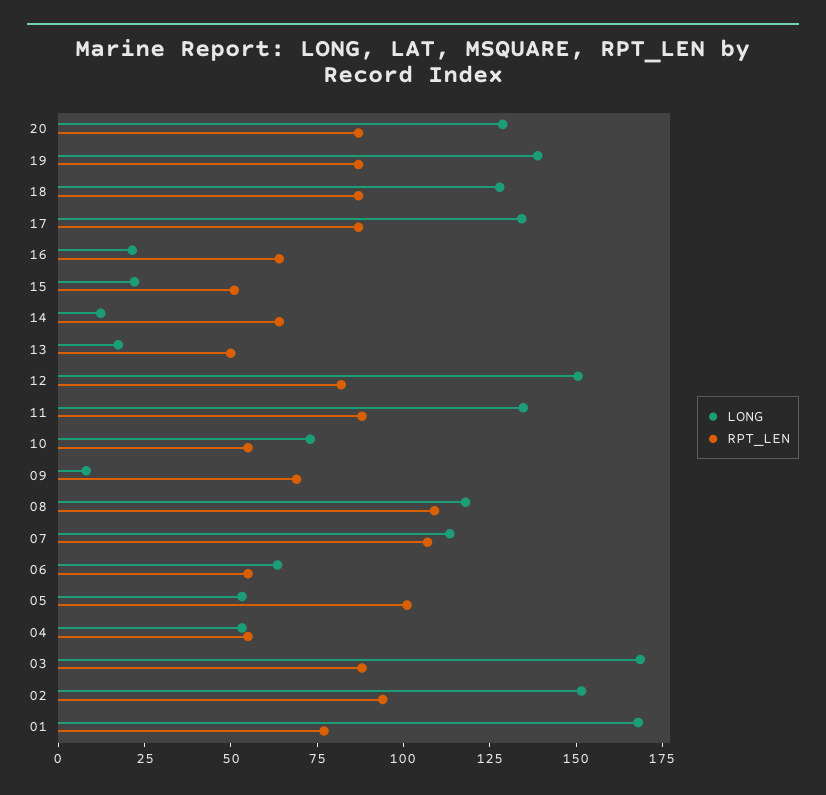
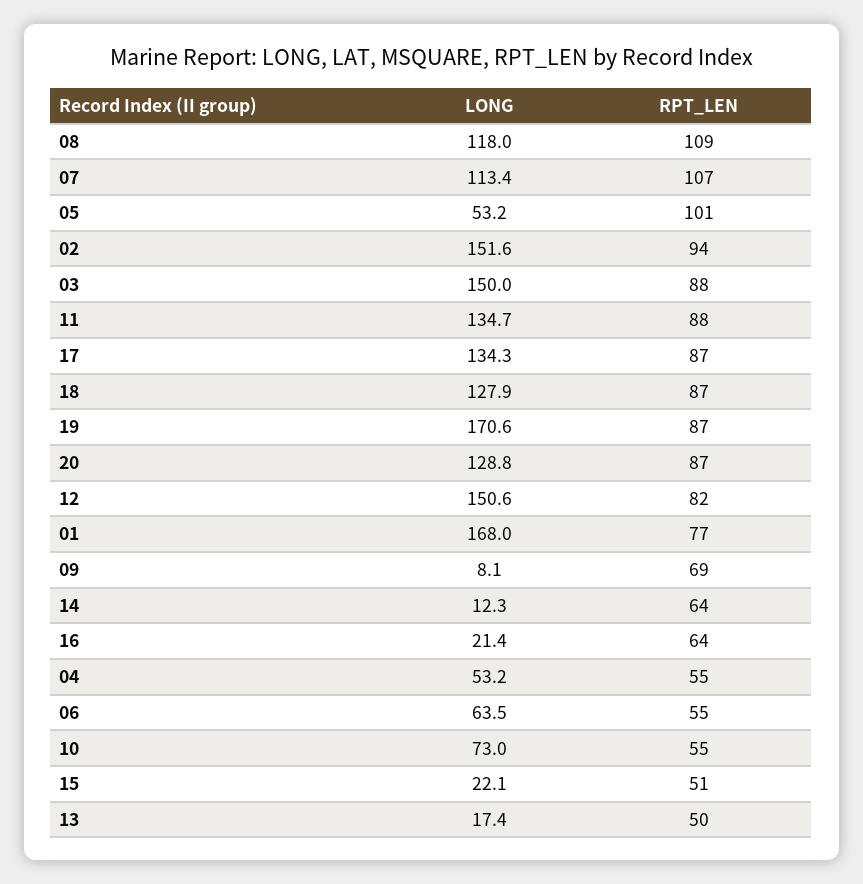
  {
    "LONG": {
      "20": 128.8,
-     "19": 140,
+     "19": 170.6,
      "18": 127.9,
      "17": 134.3,
      "16": 21.4,
      "15": 22.1,
      "14": 12.3,
      "13": 17.4,
      "12": 150.6,
      "11": 134.7,
      "10": 73,
      "09": 8.1,
      "08": 118,
      "07": 113.4,
      "06": 63.5,
      "05": 53.2,
      "04": 53.2,
-     "03": 170,
+     "03": 150,
      "02": 151.6,
      "01": 168
    },
    "RPT_LEN": {
      "20": 87,
      "19": 87,
      "18": 87,
      "17": 87,
      "16": 64,
      "15": 51,
      "14": 64,
      "13": 50,
      "12": 82,
      "11": 88,
      "10": 55,
      "09": 69,
      "08": 109,
      "07": 107,
      "06": 55,
      "05": 101,
      "04": 55,
      "03": 88,
      "02": 94,
      "01": 77
    }
  }

